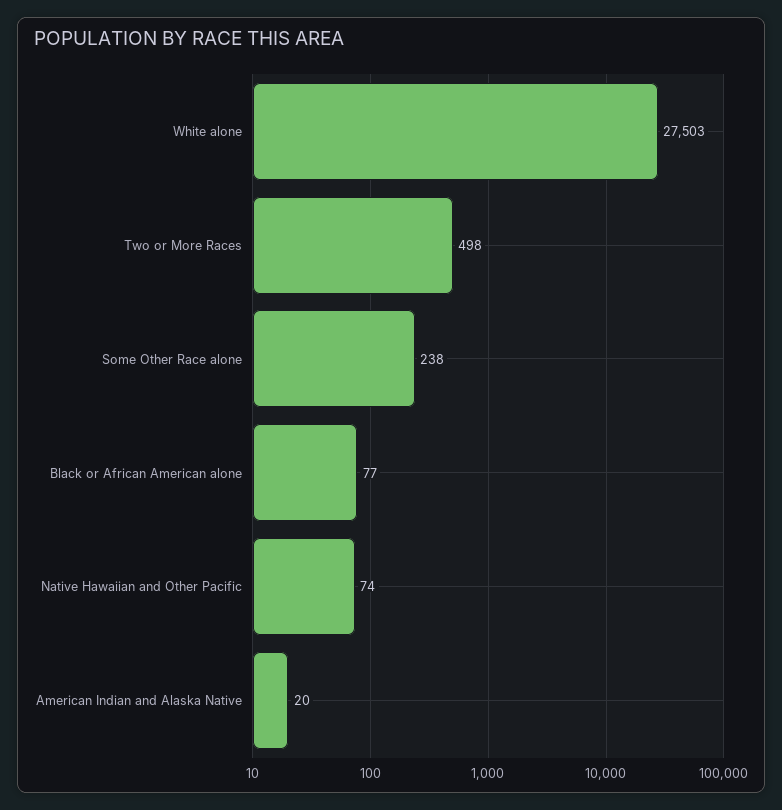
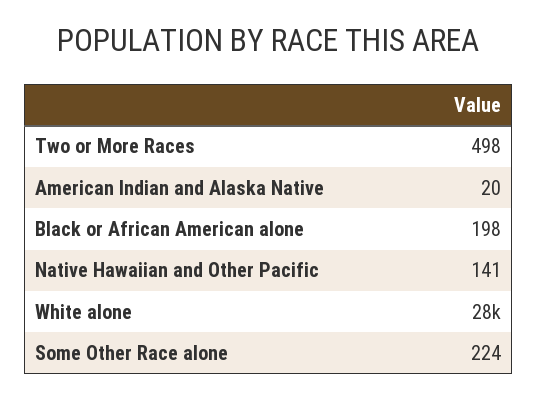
  {
    "White alone": 27503,
    "Two or More Races": 498,
-   "Some Other Race alone": 238,
+   "Some Other Race alone": 224,
-   "Black or African American alone": 77,
+   "Black or African American alone": 198,
-   "Native Hawaiian and Other Pacific": 74,
+   "Native Hawaiian and Other Pacific": 141,
    "American Indian and Alaska Native": 20
  }

